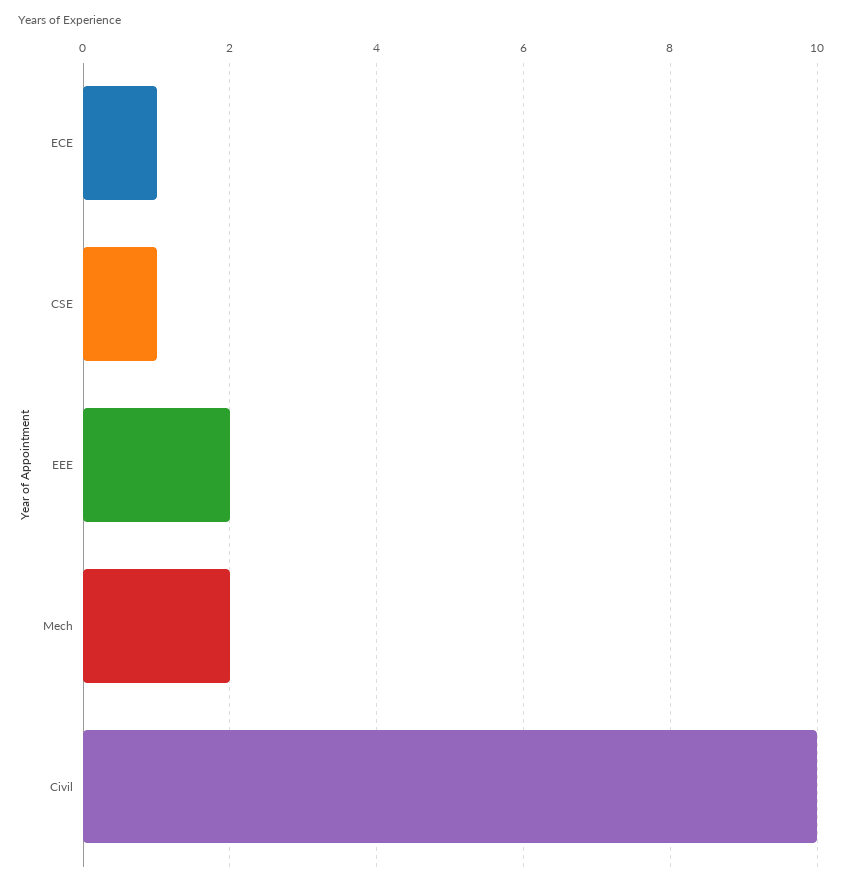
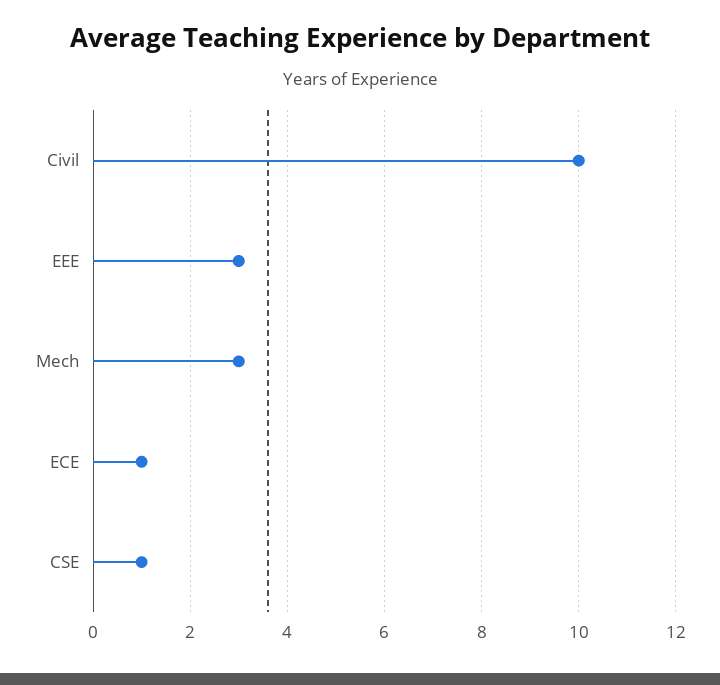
  {
    "ECE": 1,
    "CSE": 1,
-   "EEE": 2,
+   "EEE": 3,
-   "Mech": 2,
+   "Mech": 3,
    "Civil": 10
  }

